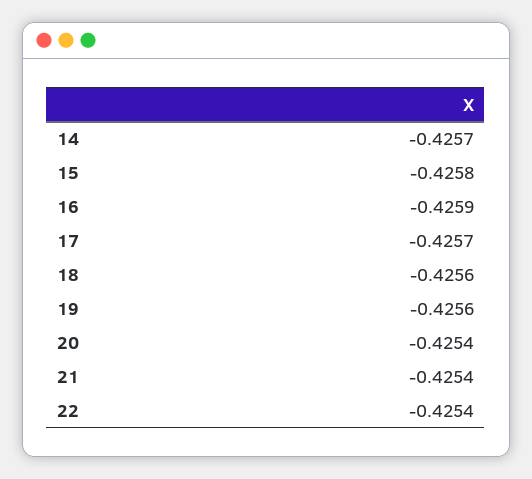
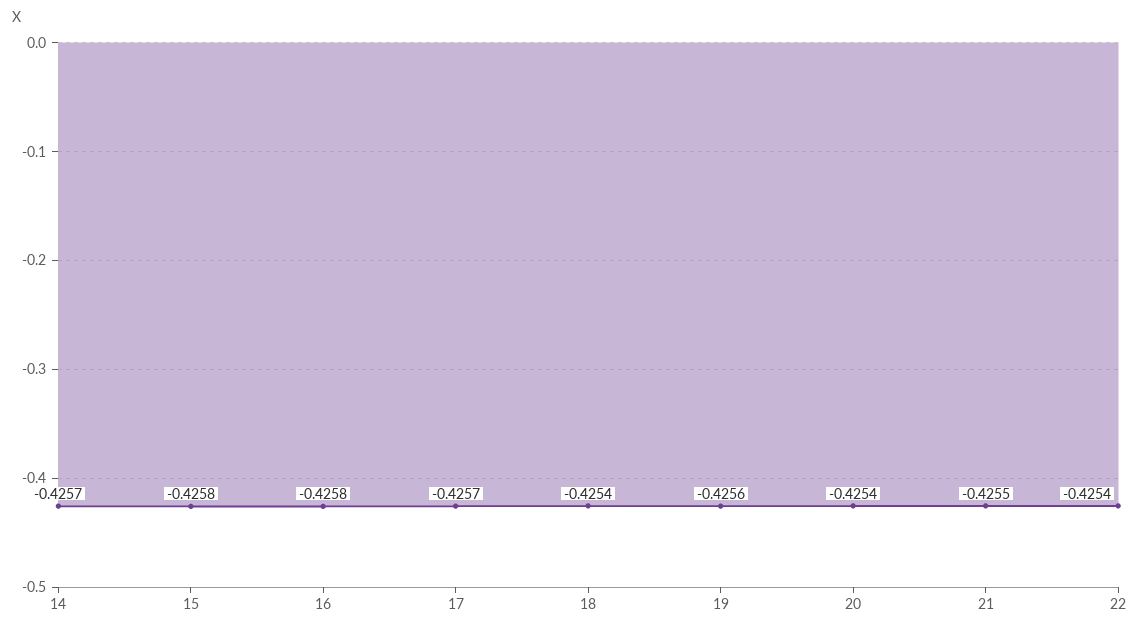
  {
    "14": -0.4257,
    "15": -0.4258,
-   "16": -0.4259,
+   "16": -0.4258,
    "17": -0.4257,
-   "18": -0.4256,
+   "18": -0.4254,
    "19": -0.4256,
    "20": -0.4254,
-   "21": -0.4254,
+   "21": -0.4255,
    "22": -0.4254
  }

